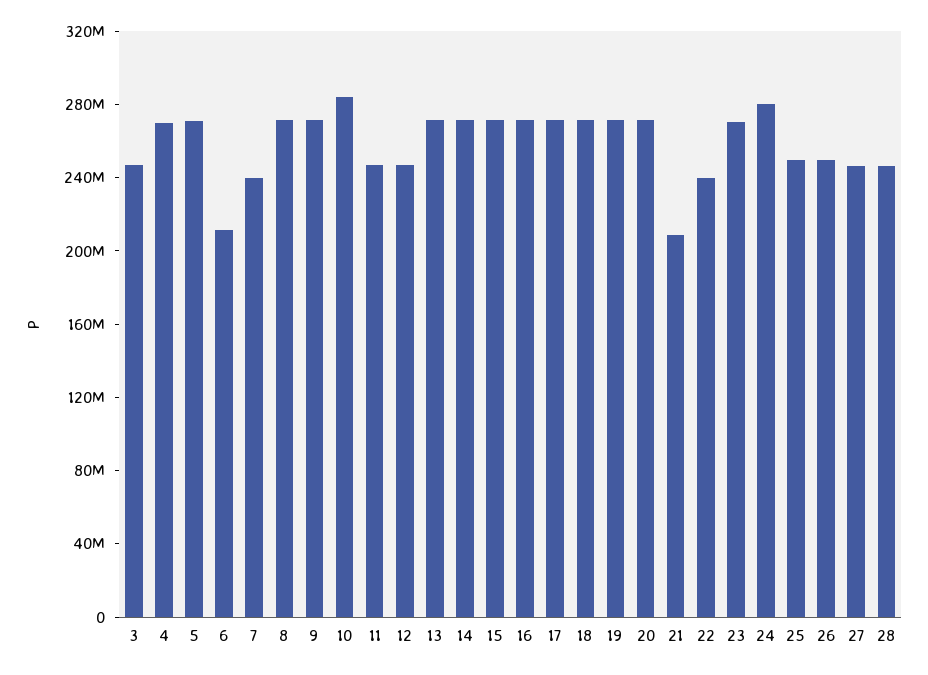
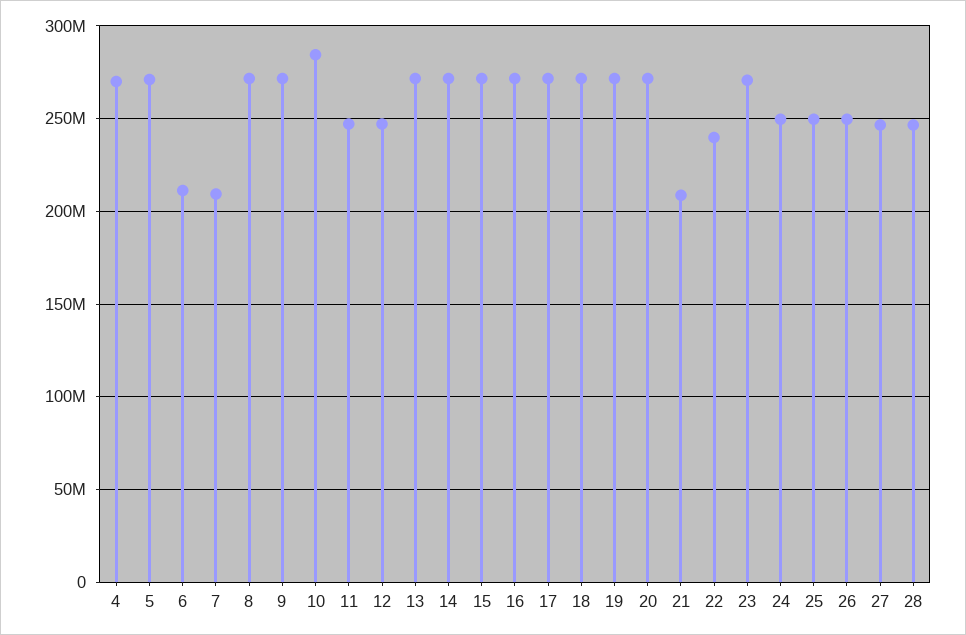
  {
-   "3": 250000000,
    "4": 270000000,
    "5": 270000000,
    "6": 210000000,
-   "7": 240000000,
+   "7": 210000000,
    "8": 270000000,
    "9": 270000000,
    "10": 285000000,
    "11": 245000000,
    "12": 245000000,
    "13": 270000000,
    "14": 270000000,
    "15": 270000000,
    "16": 270000000,
    "17": 270000000,
    "18": 270000000,
    "19": 270000000,
    "20": 270000000,
    "21": 210000000,
    "22": 240000000,
    "23": 270000000,
-   "24": 280000000,
+   "24": 250000000,
    "25": 250000000,
    "26": 250000000,
    "27": 245000000,
    "28": 245000000
  }

